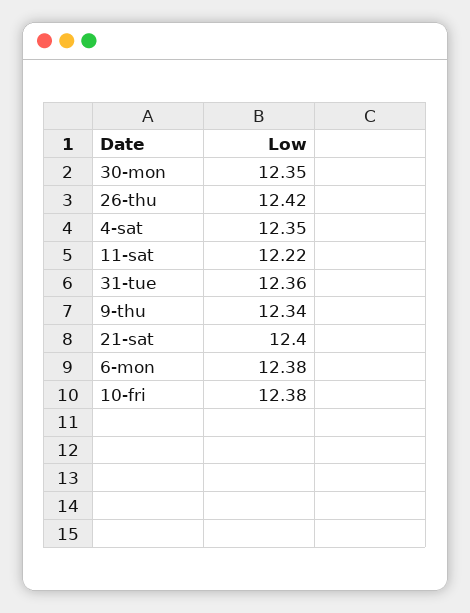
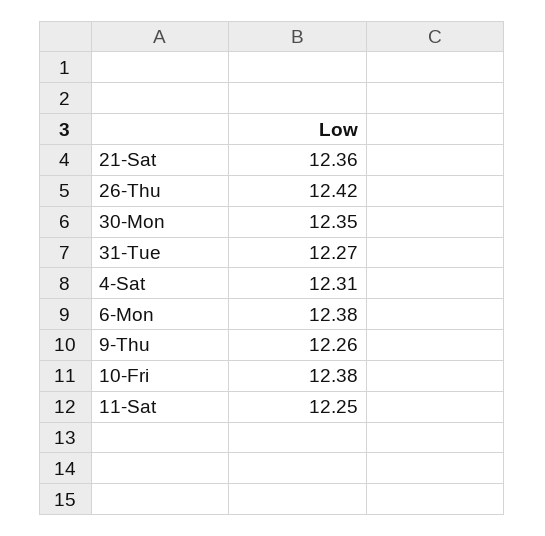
  {
    "30-mon": 12.35,
    "26-thu": 12.42,
-   "4-sat": 12.35,
+   "4-sat": 12.31,
-   "11-sat": 12.22,
+   "11-sat": 12.25,
-   "31-tue": 12.36,
+   "31-tue": 12.27,
-   "9-thu": 12.34,
+   "9-thu": 12.26,
-   "21-sat": 12.4,
+   "21-sat": 12.36,
    "6-mon": 12.38,
    "10-fri": 12.38
  }

